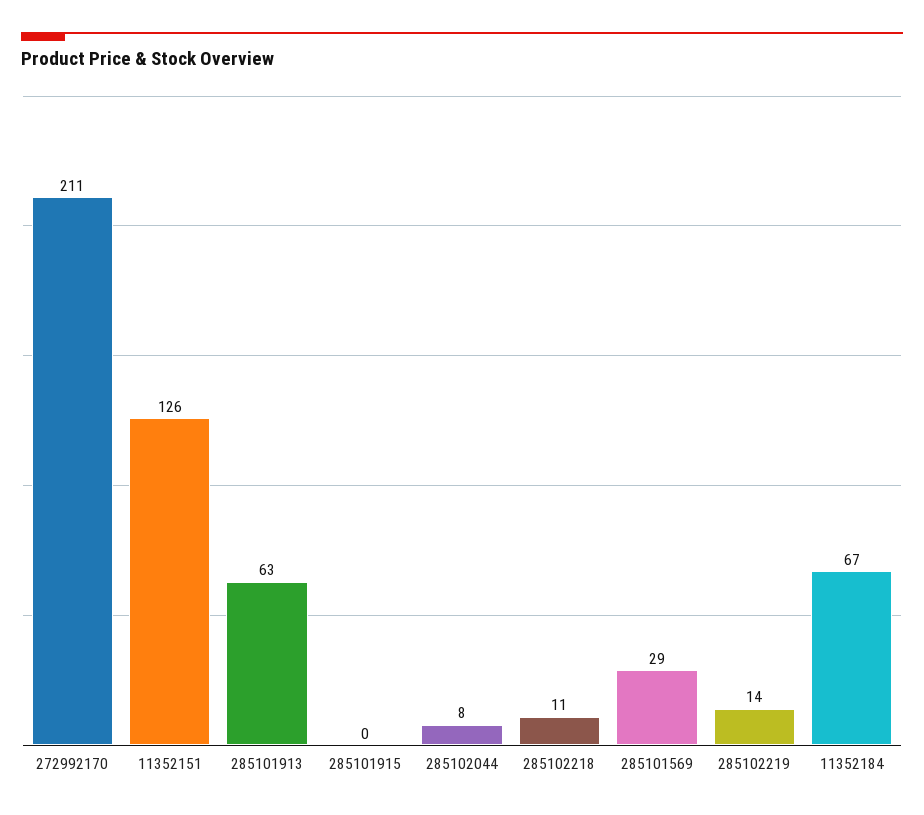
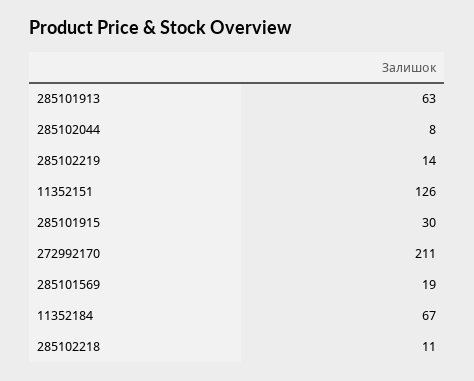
  {
    "272992170": 211,
    "11352151": 126,
    "285101913": 63,
-   "285101915": 0,
+   "285101915": 30,
    "285102044": 8,
    "285102218": 11,
-   "285101569": 29,
+   "285101569": 19,
    "285102219": 14,
    "11352184": 67
  }

